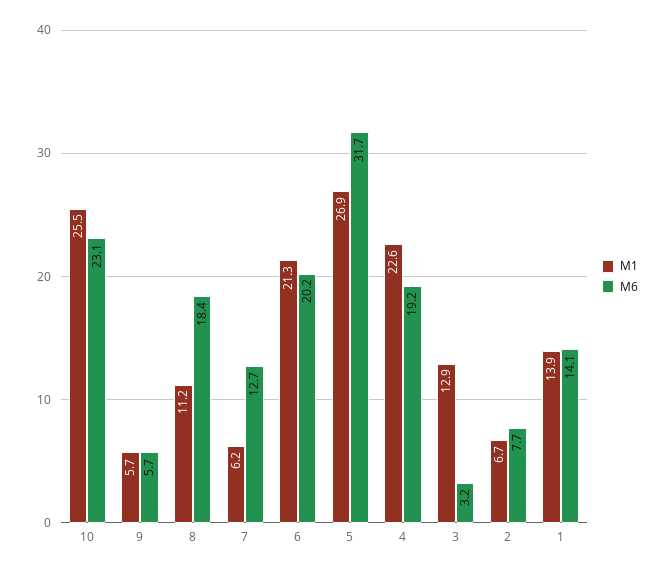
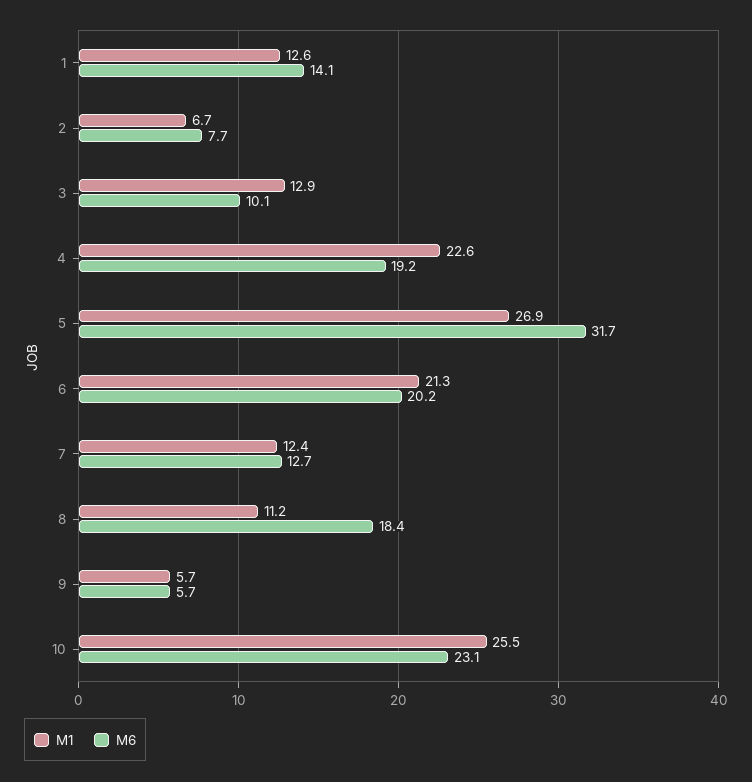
  {
    "M1": {
      "10": 25.5,
      "9": 5.7,
      "8": 11.2,
-     "7": 6.2,
+     "7": 12.4,
      "6": 21.3,
      "5": 26.9,
      "4": 22.6,
      "3": 12.9,
      "2": 6.7,
-     "1": 13.9
+     "1": 12.6
    },
    "M6": {
      "10": 23.1,
      "9": 5.7,
      "8": 18.4,
      "7": 12.7,
      "6": 20.2,
      "5": 31.7,
      "4": 19.2,
-     "3": 3.2,
+     "3": 10.1,
      "2": 7.7,
      "1": 14.1
    }
  }

